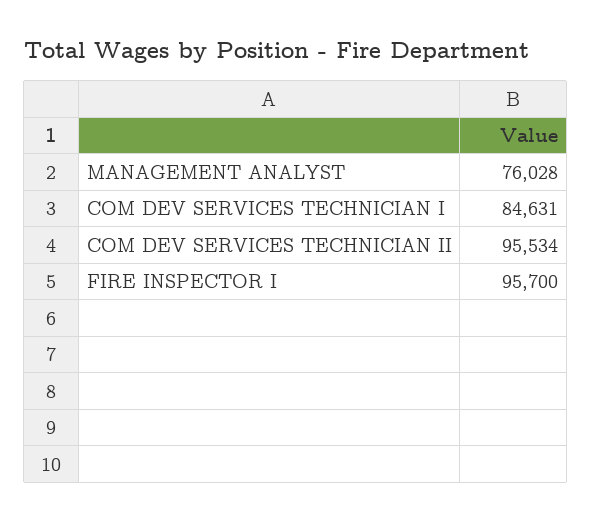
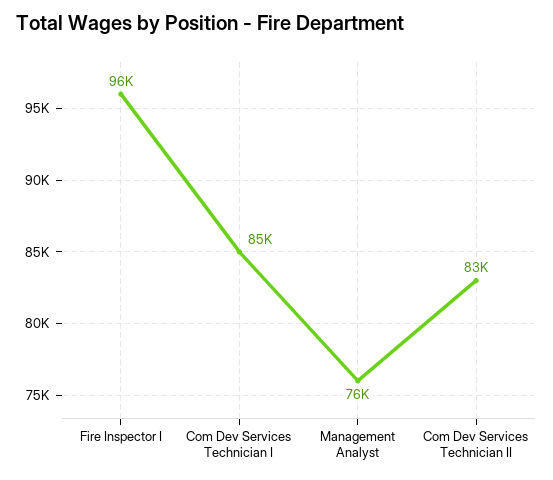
  {
    "MANAGEMENT ANALYST": 76028,
    "COM DEV SERVICES TECHNICIAN I": 84631,
-   "COM DEV SERVICES TECHNICIAN II": 95534,
+   "COM DEV SERVICES TECHNICIAN II": 83000,
    "FIRE INSPECTOR I": 95700
  }

